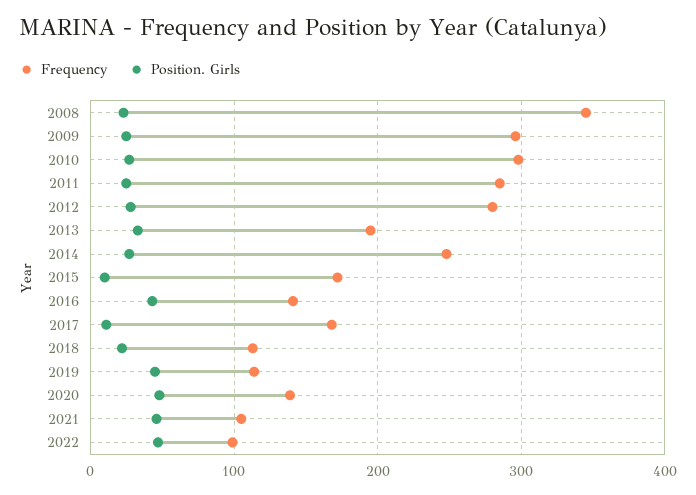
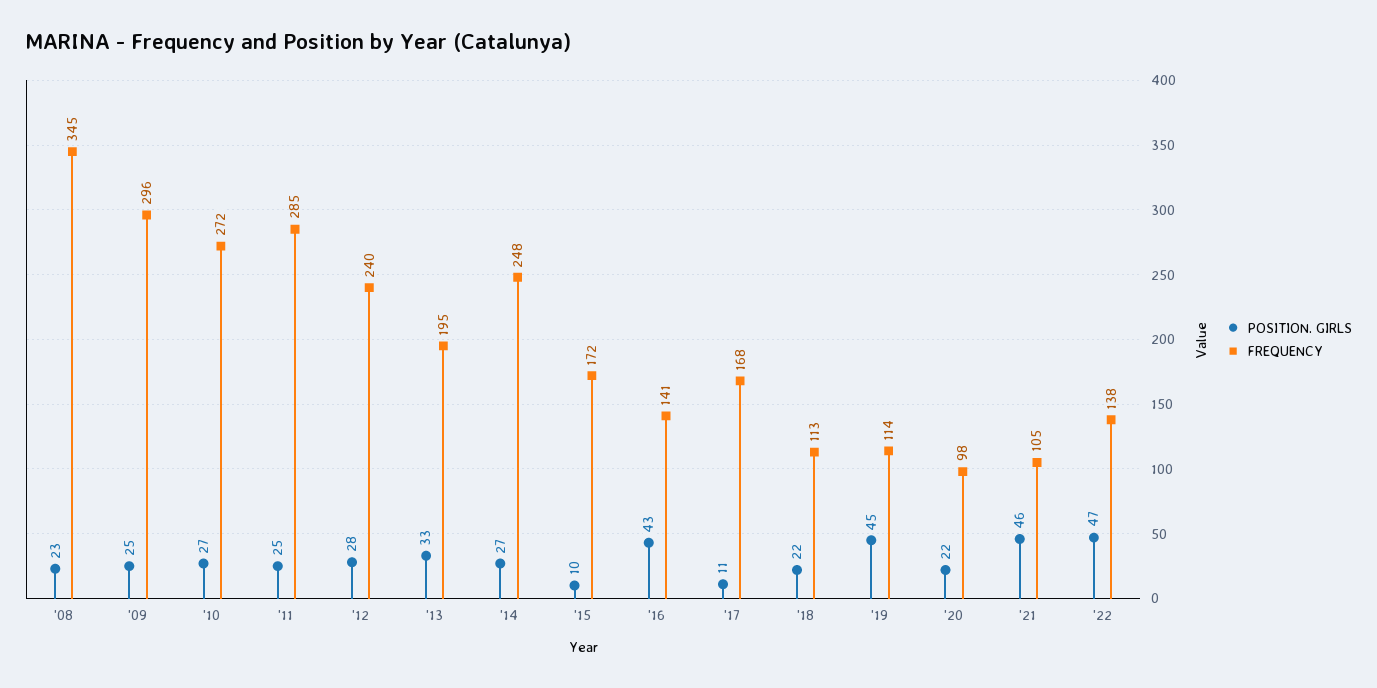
  {
    "Frequency": {
      "2008": 345,
      "2009": 296,
-     "2010": 300,
+     "2010": 272,
      "2011": 285,
-     "2012": 280,
+     "2012": 240,
      "2013": 195,
      "2014": 248,
      "2015": 172,
      "2016": 141,
      "2017": 168,
      "2018": 113,
      "2019": 114,
-     "2020": 140,
+     "2020": 98,
      "2021": 105,
-     "2022": 100
+     "2022": 138
    },
    "Position. Girls": {
      "2008": 23,
      "2009": 25,
      "2010": 27,
      "2011": 25,
      "2012": 28,
      "2013": 33,
      "2014": 27,
      "2015": 10,
      "2016": 43,
      "2017": 11,
      "2018": 22,
      "2019": 45,
-     "2020": 50,
+     "2020": 22,
      "2021": 46,
      "2022": 47
    }
  }

